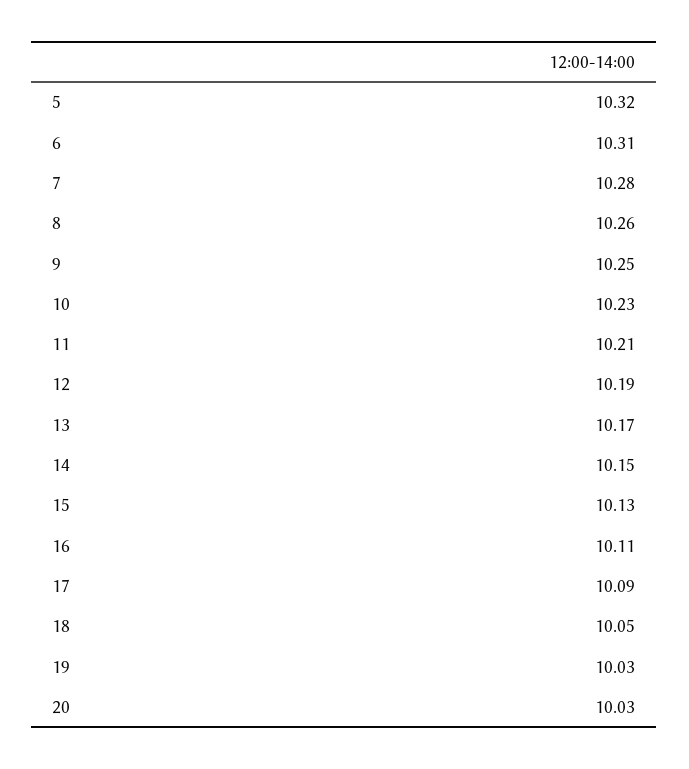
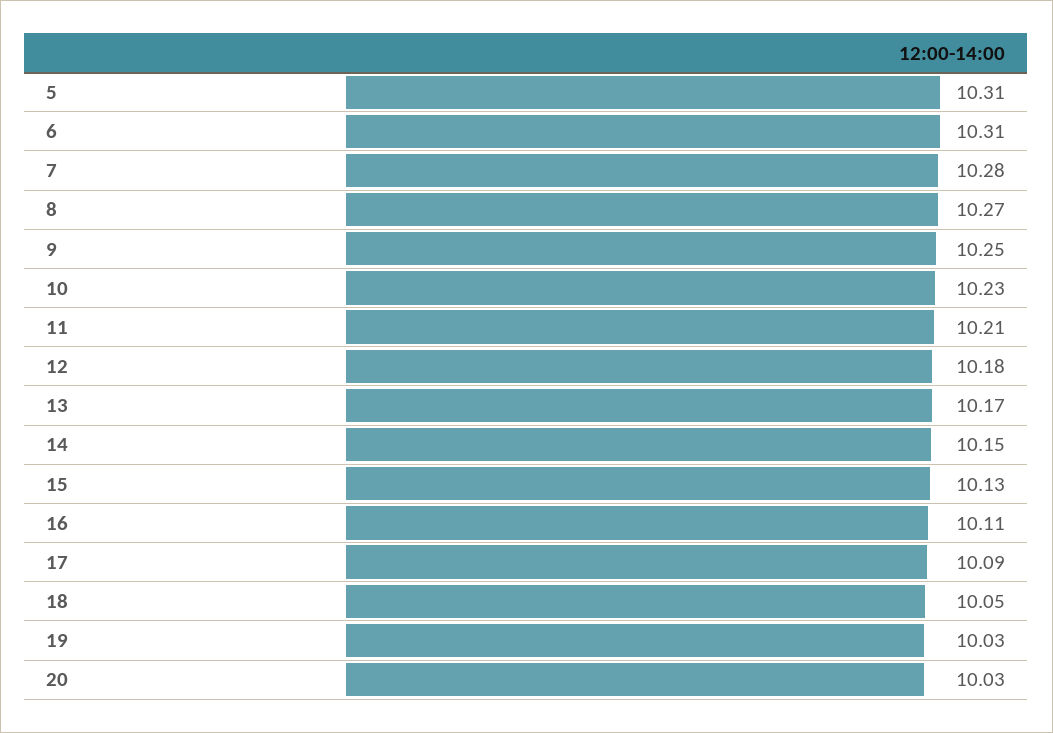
  {
-   "5": 10.32,
+   "5": 10.31,
    "6": 10.31,
    "7": 10.28,
-   "8": 10.26,
+   "8": 10.27,
    "9": 10.25,
    "10": 10.23,
    "11": 10.21,
-   "12": 10.19,
+   "12": 10.18,
    "13": 10.17,
    "14": 10.15,
    "15": 10.13,
    "16": 10.11,
    "17": 10.09,
    "18": 10.05,
    "19": 10.03,
    "20": 10.03
  }

